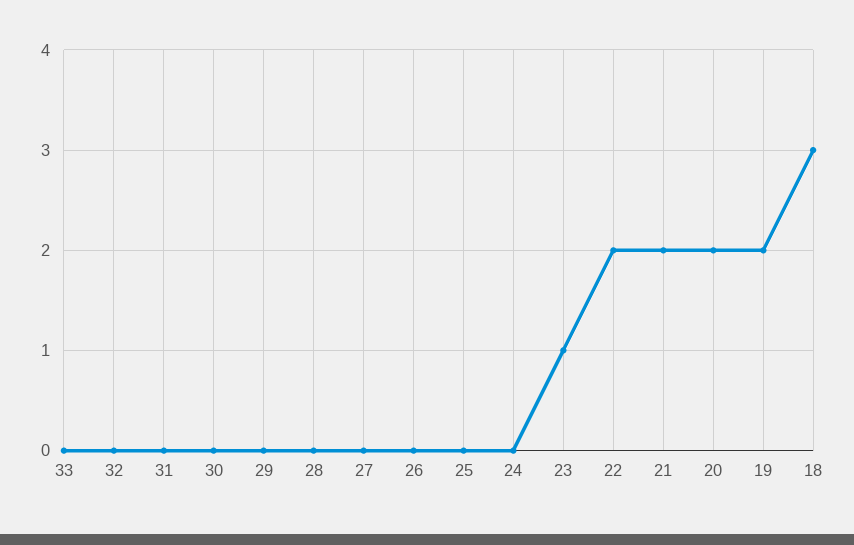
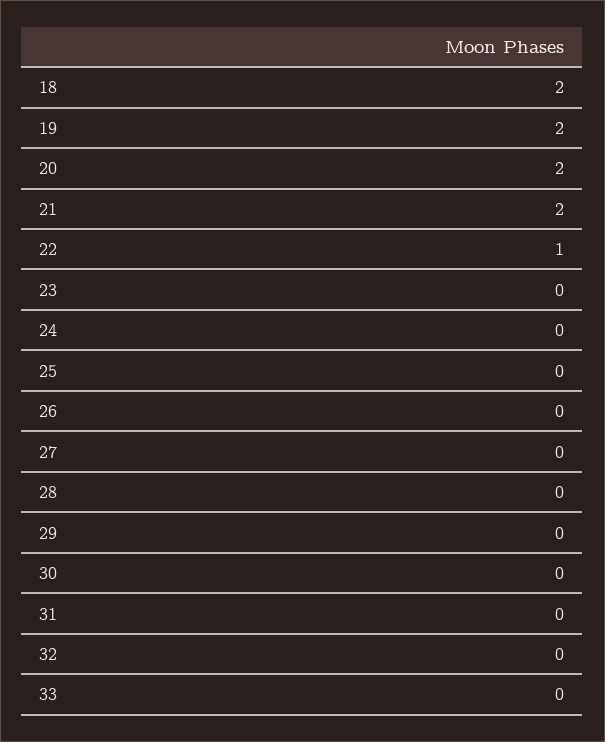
  {
    "33": 0,
    "32": 0,
    "31": 0,
    "30": 0,
    "29": 0,
    "28": 0,
    "27": 0,
    "26": 0,
    "25": 0,
    "24": 0,
-   "23": 1,
+   "23": 0,
-   "22": 2,
+   "22": 1,
    "21": 2,
    "20": 2,
    "19": 2,
-   "18": 3
+   "18": 2
  }

